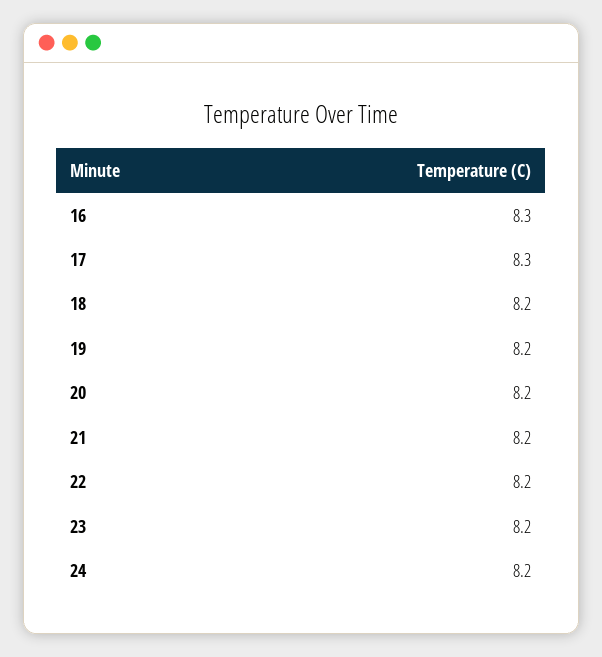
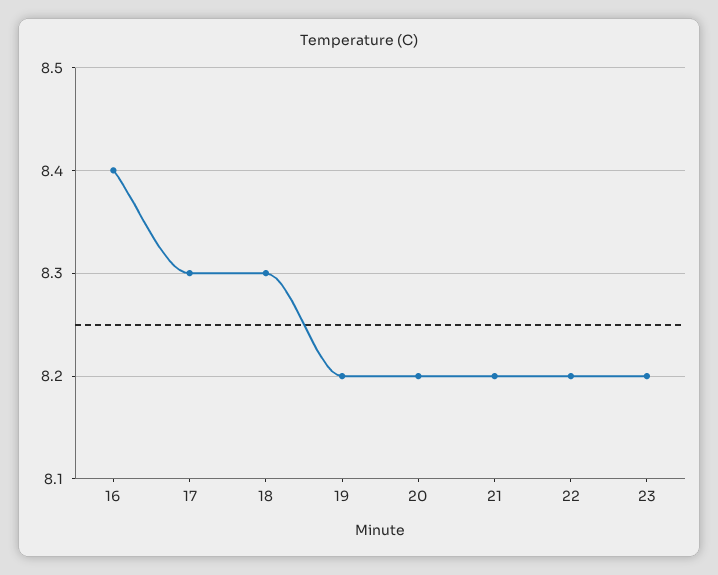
  {
-   "16": 8.3,
+   "16": 8.4,
    "17": 8.3,
-   "18": 8.2,
+   "18": 8.3,
    "19": 8.2,
    "20": 8.2,
    "21": 8.2,
    "22": 8.2,
-   "23": 8.2,
+   "23": 8.2
-   "24": 8.2
  }

